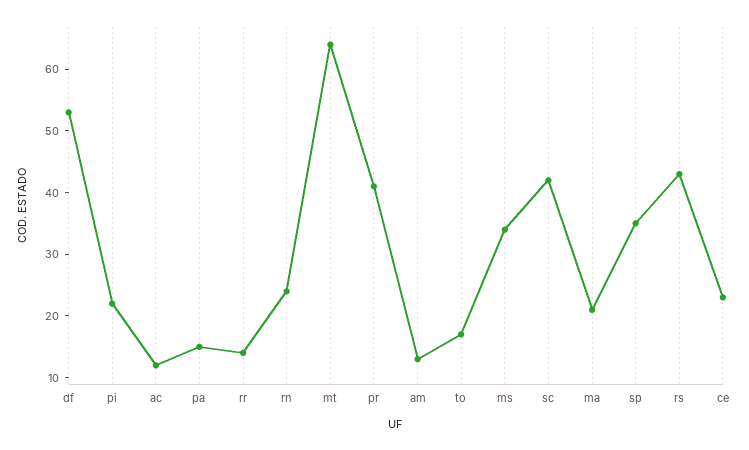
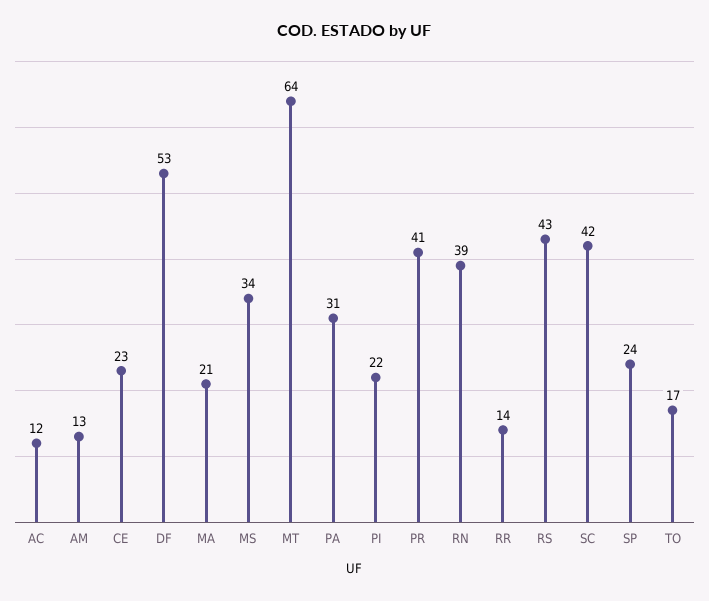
  {
    "df": 53,
    "pi": 22,
    "ac": 12,
-   "pa": 15,
+   "pa": 31,
    "rr": 14,
-   "rn": 25,
+   "rn": 39,
    "mt": 64,
    "pr": 41,
    "am": 13,
    "to": 17,
    "ms": 34,
    "sc": 42,
    "ma": 21,
-   "sp": 35,
+   "sp": 24,
    "rs": 43,
    "ce": 23
  }

